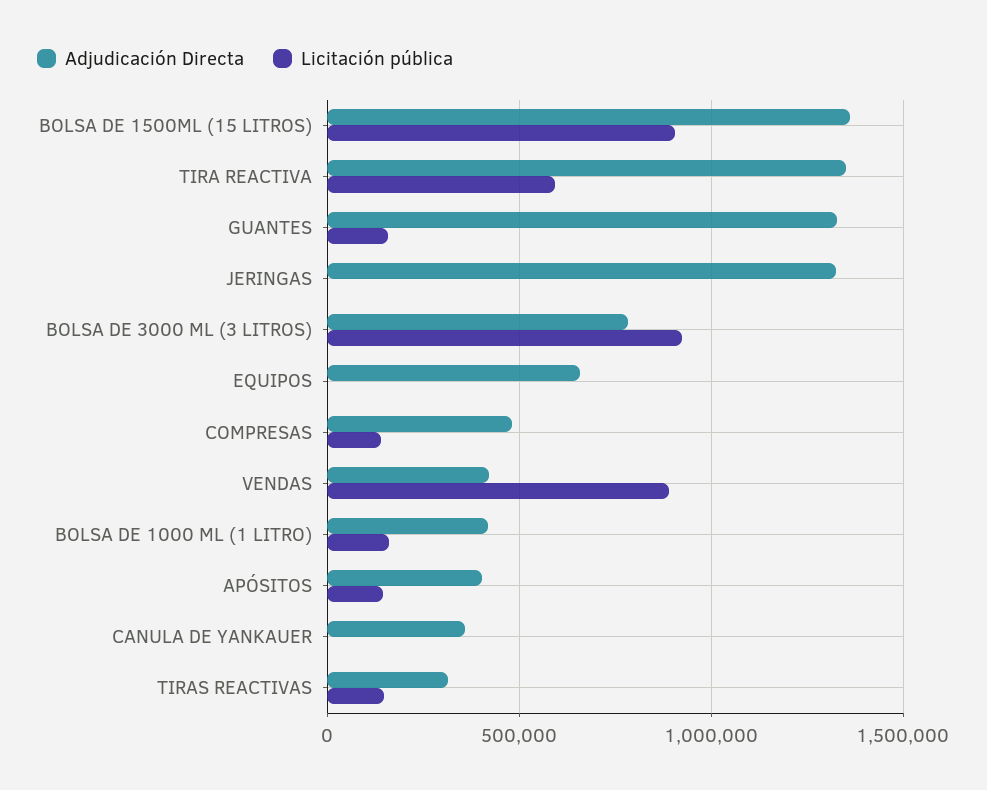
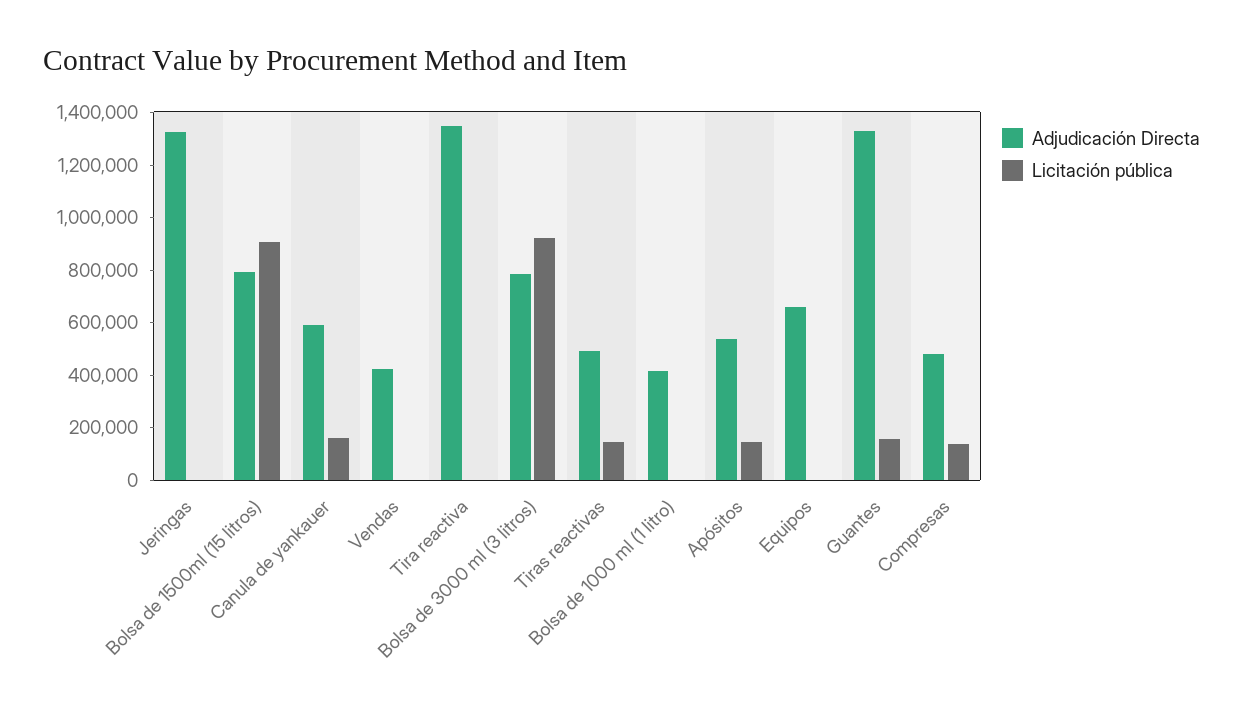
  {
    "Adjudicación Directa": {
-     "BOLSA DE 1500ML (15 LITROS)": 1350000,
+     "BOLSA DE 1500ML (15 LITROS)": 800000,
      "TIRA REACTIVA": 1350000,
      "GUANTES": 1350000,
      "JERINGAS": 1350000,
      "BOLSA DE 3000 ML (3 LITROS)": 800000,
      "EQUIPOS": 650000,
      "COMPRESAS": 500000,
      "VENDAS": 400000,
      "BOLSA DE 1000 ML (1 LITRO)": 400000,
-     "APÓSITOS": 400000,
+     "APÓSITOS": 550000,
-     "CANULA DE YANKAUER": 350000,
+     "CANULA DE YANKAUER": 600000,
-     "TIRAS REACTIVAS": 300000
+     "TIRAS REACTIVAS": 500000
    },
    "Licitación pública": {
      "BOLSA DE 1500ML (15 LITROS)": 900000,
-     "TIRA REACTIVA": 600000,
+     "TIRA REACTIVA": 0,
      "GUANTES": 150000,
      "JERINGAS": 0,
      "BOLSA DE 3000 ML (3 LITROS)": 900000,
      "EQUIPOS": 0,
      "COMPRESAS": 150000,
-     "VENDAS": 900000,
+     "VENDAS": 0,
-     "BOLSA DE 1000 ML (1 LITRO)": 150000,
+     "BOLSA DE 1000 ML (1 LITRO)": 0,
      "APÓSITOS": 150000,
-     "CANULA DE YANKAUER": 0,
+     "CANULA DE YANKAUER": 150000,
      "TIRAS REACTIVAS": 150000
    }
  }

